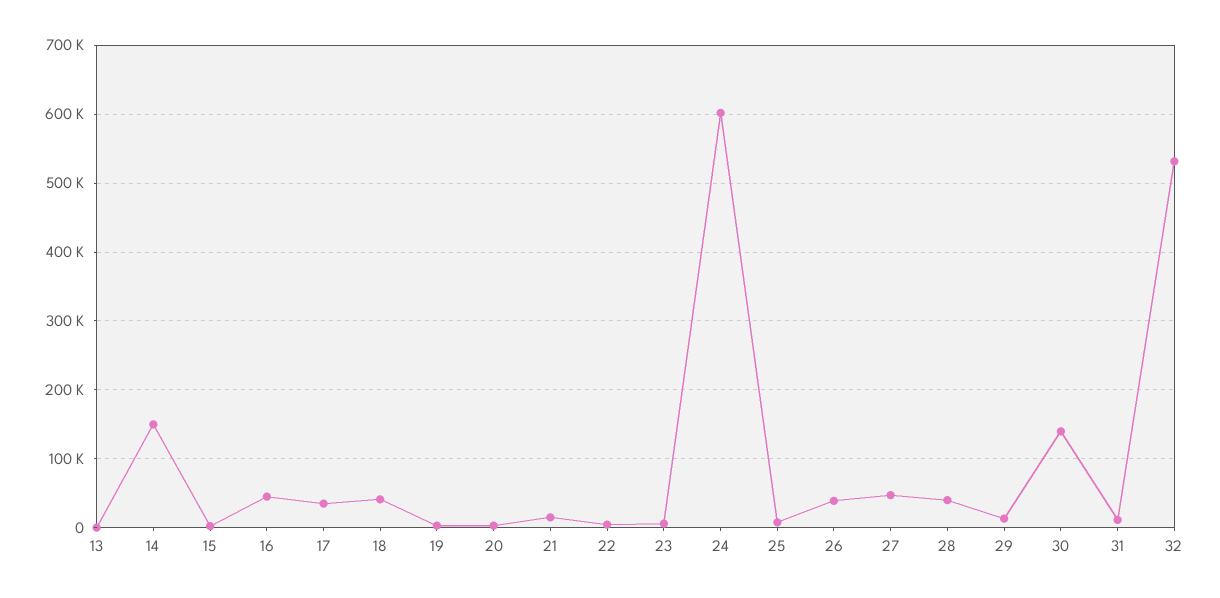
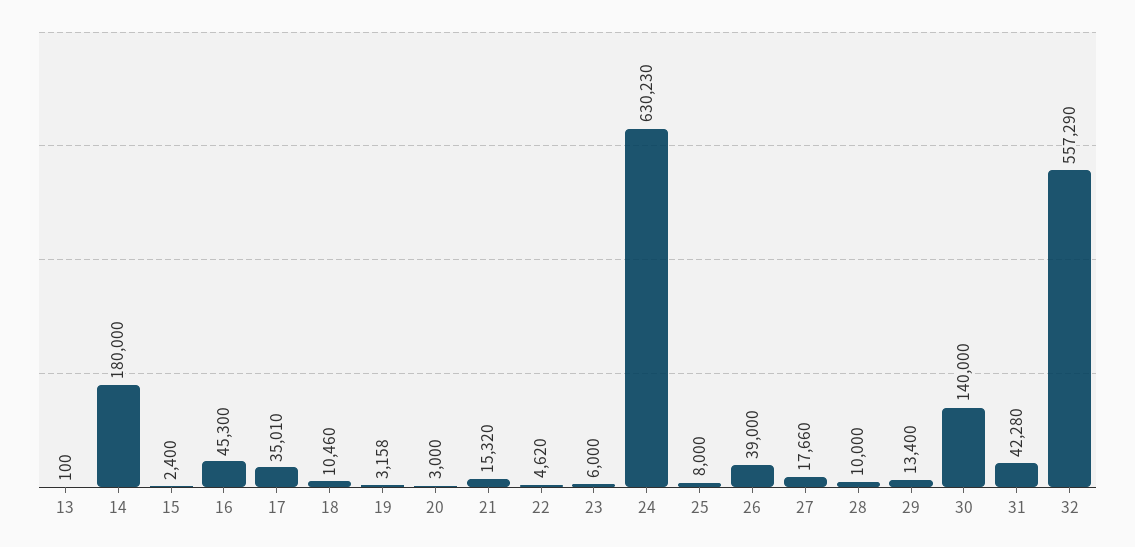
  {
    "13": 100,
-   "14": 150000,
+   "14": 180000,
    "15": 2400,
    "16": 45300,
    "17": 35010,
-   "18": 40000,
+   "18": 10460,
    "19": 3158,
    "20": 3000,
    "21": 15320,
    "22": 4620,
    "23": 6000,
-   "24": 600000,
+   "24": 630230,
    "25": 8000,
    "26": 39000,
-   "27": 50000,
+   "27": 17660,
-   "28": 40000,
+   "28": 10000,
    "29": 13400,
    "30": 140000,
-   "31": 10000,
+   "31": 42280,
-   "32": 530000
+   "32": 557290
  }

